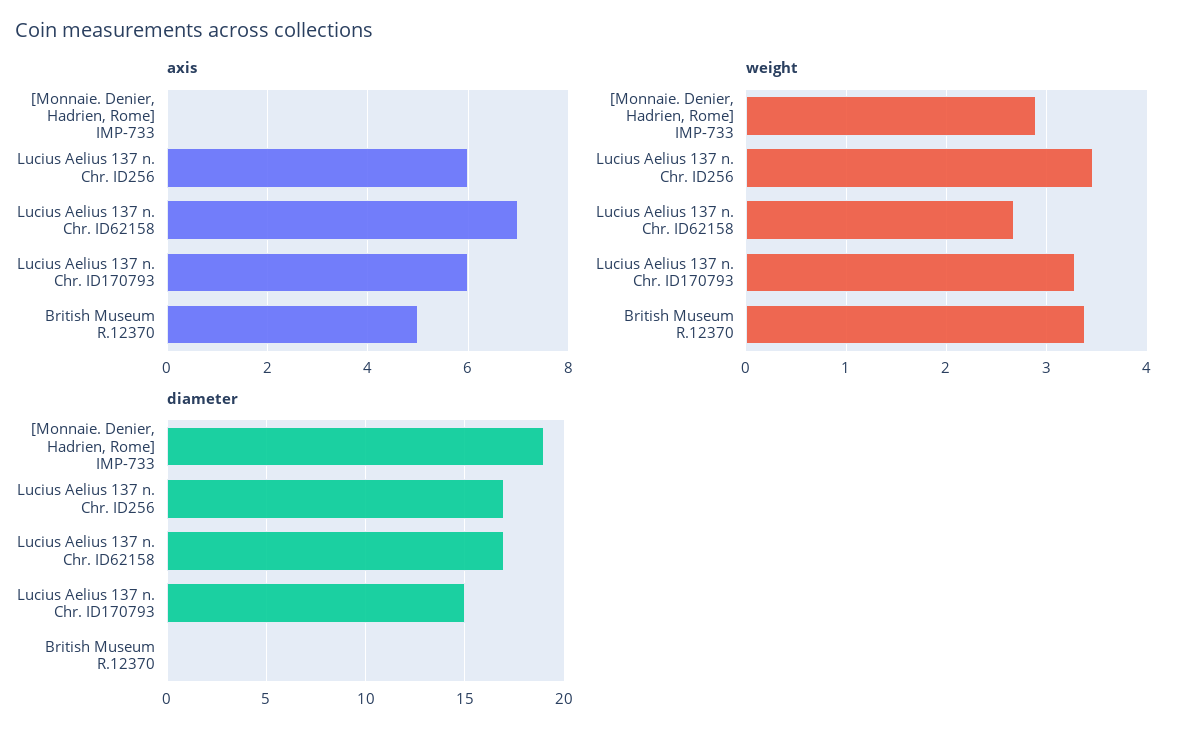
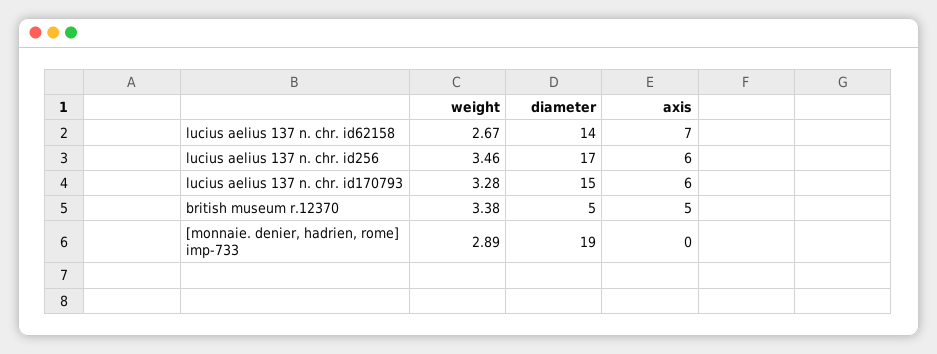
  {
    "axis": {
      "[Monnaie. Denier, Hadrien, Rome] IMP-733": 0,
      "Lucius Aelius 137 n. Chr. ID256": 6,
      "Lucius Aelius 137 n. Chr. ID62158": 7,
      "Lucius Aelius 137 n. Chr. ID170793": 6,
      "British Museum R.12370": 5
    },
    "weight": {
      "[Monnaie. Denier, Hadrien, Rome] IMP-733": 2.89,
      "Lucius Aelius 137 n. Chr. ID256": 3.46,
      "Lucius Aelius 137 n. Chr. ID62158": 2.67,
      "Lucius Aelius 137 n. Chr. ID170793": 3.28,
      "British Museum R.12370": 3.38
    },
    "diameter": {
      "[Monnaie. Denier, Hadrien, Rome] IMP-733": 19,
      "Lucius Aelius 137 n. Chr. ID256": 17,
-     "Lucius Aelius 137 n. Chr. ID62158": 17,
+     "Lucius Aelius 137 n. Chr. ID62158": 14,
      "Lucius Aelius 137 n. Chr. ID170793": 15,
-     "British Museum R.12370": 0
+     "British Museum R.12370": 5
    }
  }

